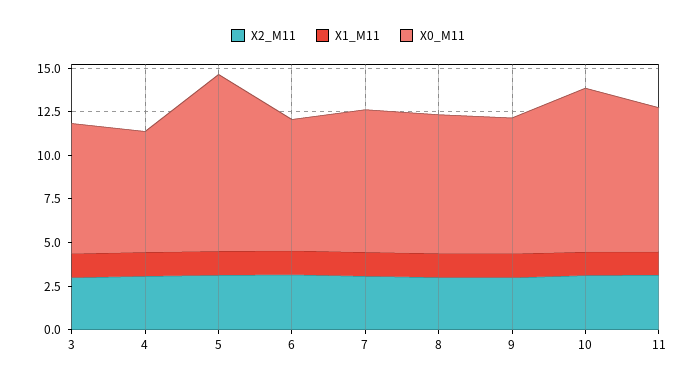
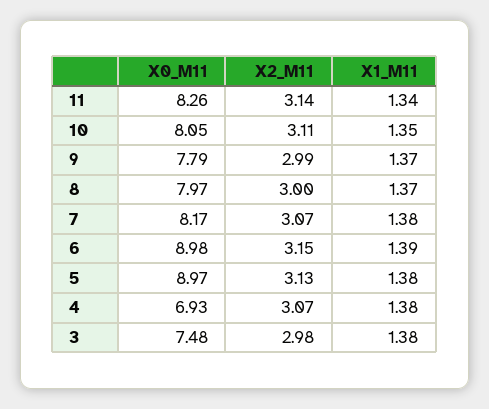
  {
    "X2_M11": {
      "3": 2.98,
      "4": 3.07,
      "5": 3.13,
      "6": 3.15,
      "7": 3.07,
      "8": 3,
      "9": 2.99,
      "10": 3.11,
      "11": 3.14
    },
    "X1_M11": {
      "3": 1.38,
      "4": 1.38,
      "5": 1.38,
      "6": 1.39,
      "7": 1.38,
      "8": 1.37,
      "9": 1.37,
      "10": 1.35,
      "11": 1.34
    },
    "X0_M11": {
      "3": 7.48,
      "4": 6.93,
-     "5": 10,
+     "5": 8.97,
-     "6": 7.5,
+     "6": 8.98,
      "7": 8.17,
      "8": 7.97,
      "9": 7.79,
-     "10": 9.5,
+     "10": 8.05,
      "11": 8.26
    }
  }

